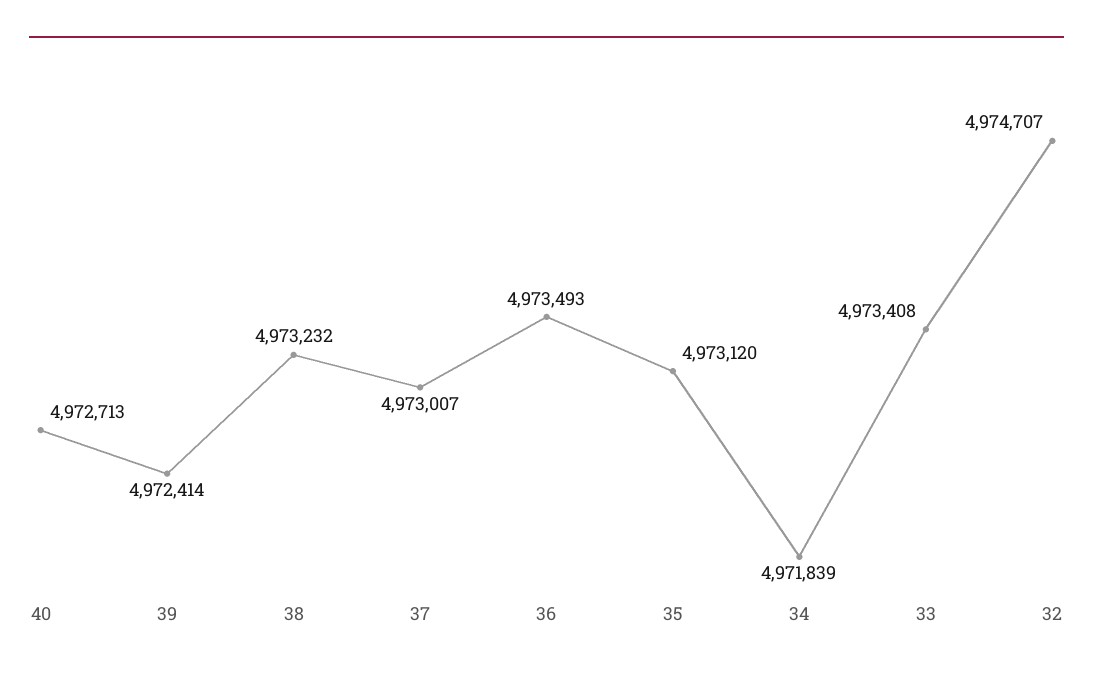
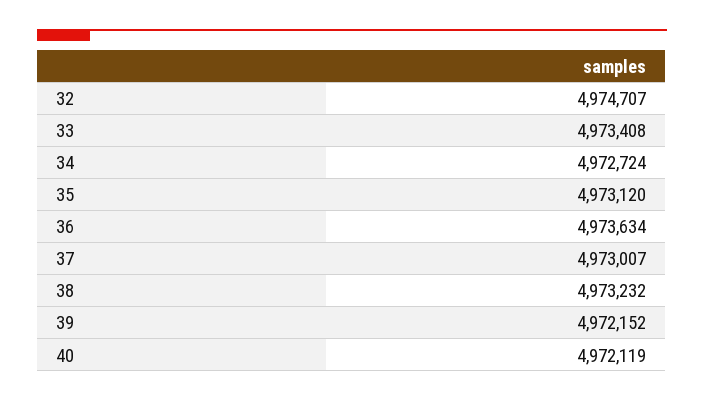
  {
-   "40": 4972713,
+   "40": 4972119,
-   "39": 4972414,
+   "39": 4972152,
    "38": 4973232,
    "37": 4973007,
-   "36": 4973493,
+   "36": 4973634,
    "35": 4973120,
-   "34": 4971839,
+   "34": 4972724,
    "33": 4973408,
    "32": 4974707
  }

